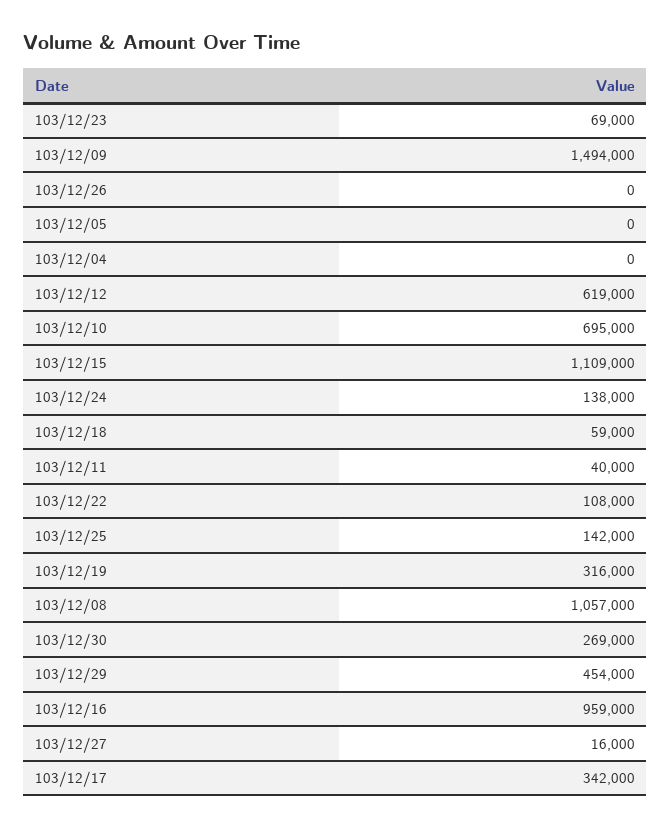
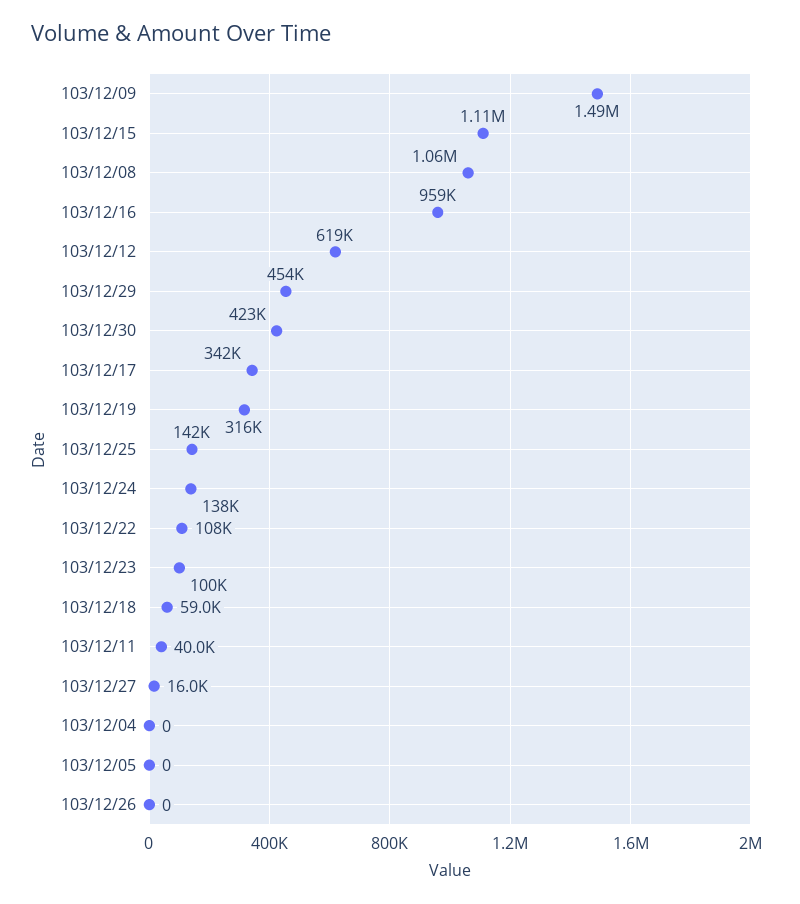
  {
-   "103/12/23": 69000,
+   "103/12/23": 100000,
    "103/12/09": 1494000,
    "103/12/26": 0,
    "103/12/05": 0,
    "103/12/04": 0,
    "103/12/12": 619000,
-   "103/12/10": 695000,
    "103/12/15": 1109000,
    "103/12/24": 138000,
    "103/12/18": 59000,
    "103/12/11": 40000,
    "103/12/22": 108000,
    "103/12/25": 142000,
    "103/12/19": 316000,
    "103/12/08": 1057000,
-   "103/12/30": 269000,
+   "103/12/30": 423000,
    "103/12/29": 454000,
    "103/12/16": 959000,
    "103/12/27": 16000,
    "103/12/17": 342000
  }

